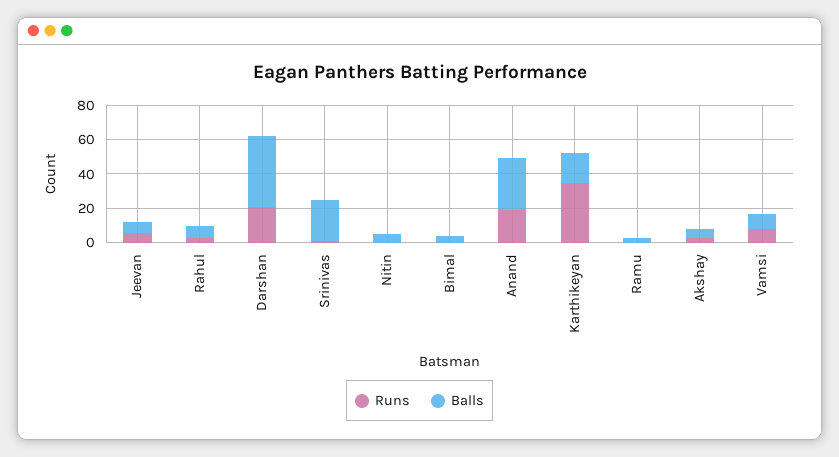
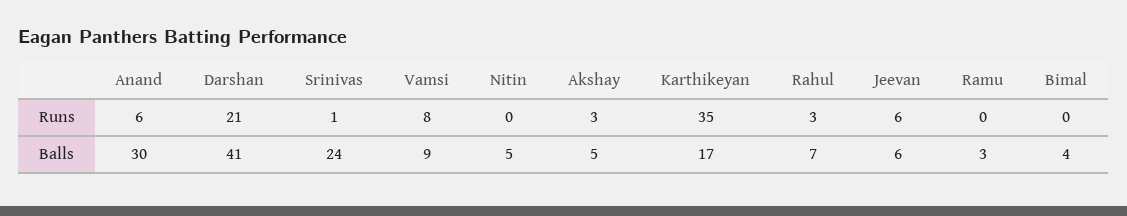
  {
    "Runs": {
      "Jeevan": 6,
      "Rahul": 3,
      "Darshan": 21,
      "Srinivas": 1,
      "Nitin": 0,
      "Bimal": 0,
-     "Anand": 20,
+     "Anand": 6,
      "Karthikeyan": 35,
      "Ramu": 0,
      "Akshay": 3,
      "Vamsi": 8
    },
    "Balls": {
      "Jeevan": 6,
      "Rahul": 7,
      "Darshan": 41,
      "Srinivas": 24,
      "Nitin": 5,
      "Bimal": 4,
      "Anand": 30,
      "Karthikeyan": 17,
      "Ramu": 3,
      "Akshay": 5,
      "Vamsi": 9
    }
  }

